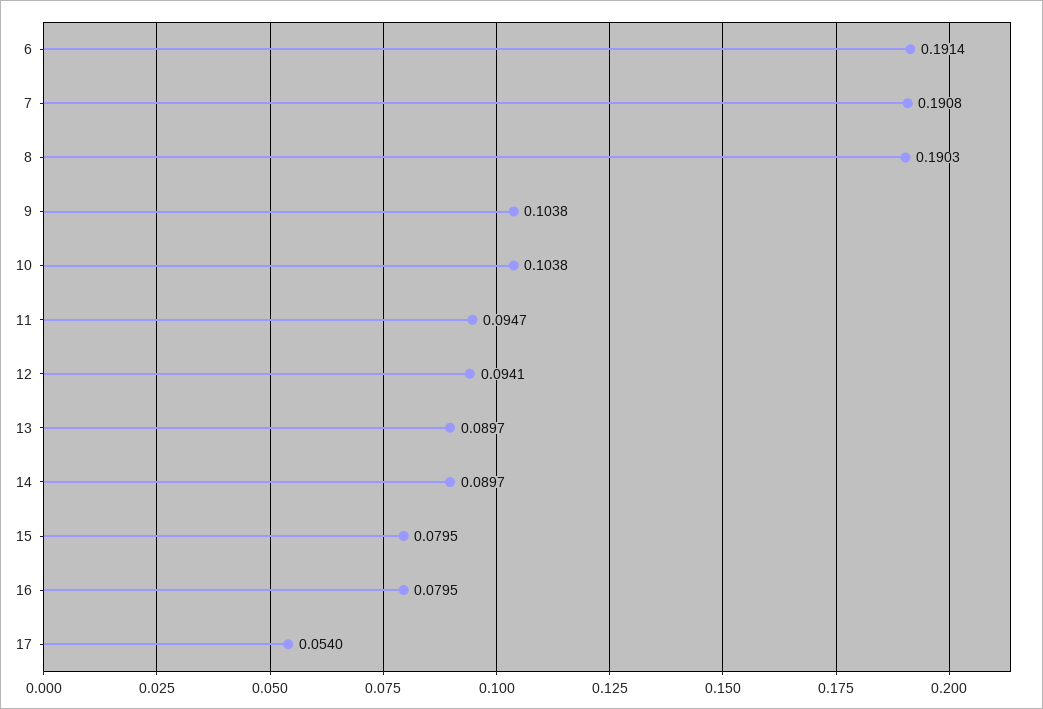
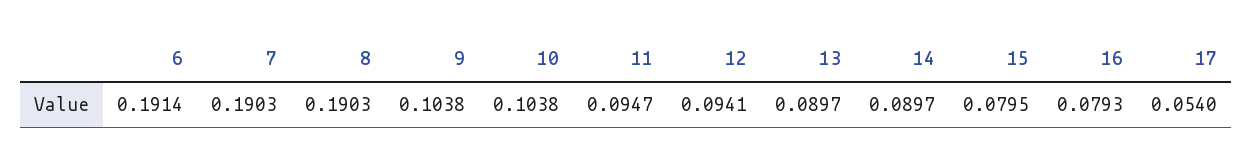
  {
    "6": 0.1914,
-   "7": 0.1908,
+   "7": 0.1903,
    "8": 0.1903,
    "9": 0.1038,
    "10": 0.1038,
    "11": 0.0947,
    "12": 0.0941,
    "13": 0.0897,
    "14": 0.0897,
    "15": 0.0795,
-   "16": 0.0795,
+   "16": 0.0793,
    "17": 0.054
  }

